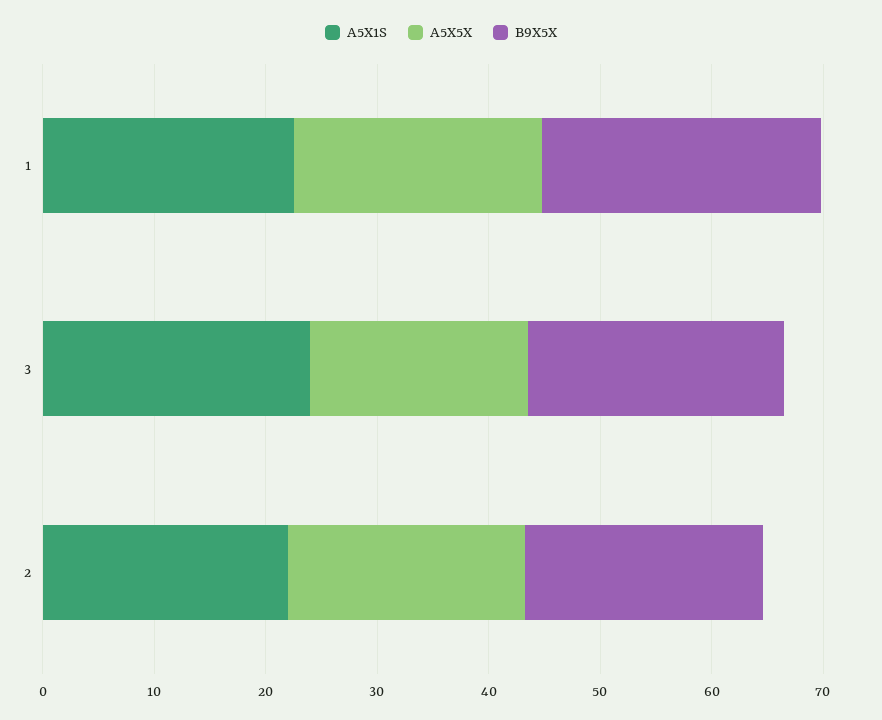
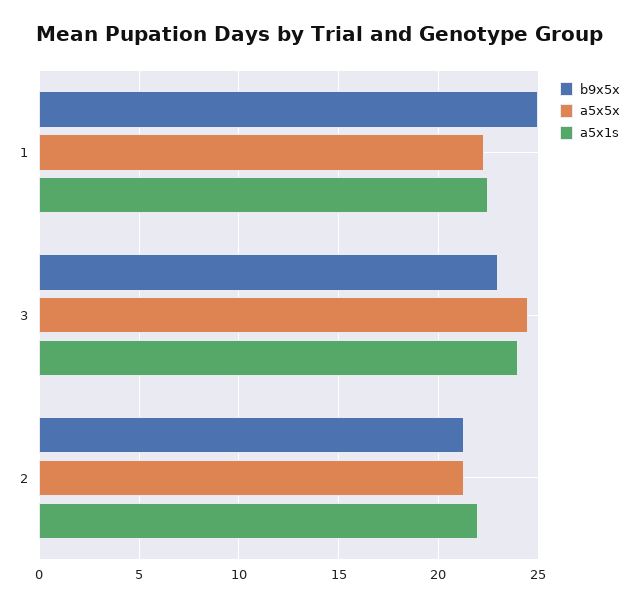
  {
    "A5X1S": {
      "1": 22.5,
      "3": 24,
      "2": 22
    },
    "A5X5X": {
      "1": 22.5,
-     "3": 20,
+     "3": 24.5,
      "2": 21.5
    },
    "B9X5X": {
      "1": 25,
      "3": 23,
      "2": 21.5
    }
  }

